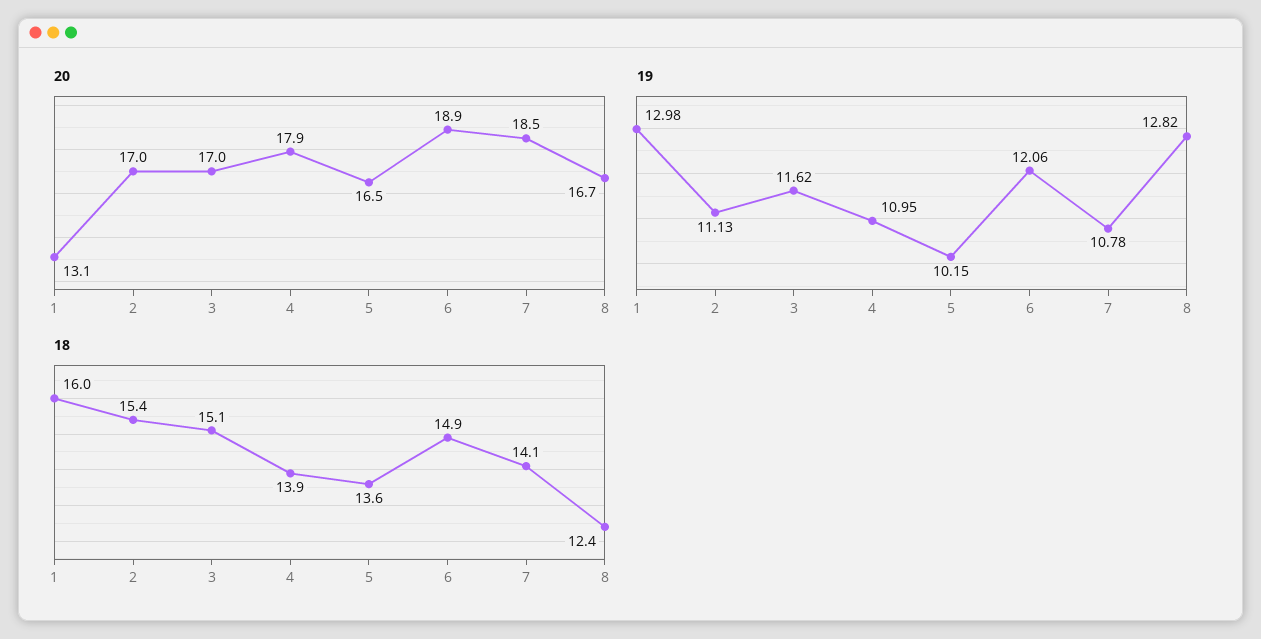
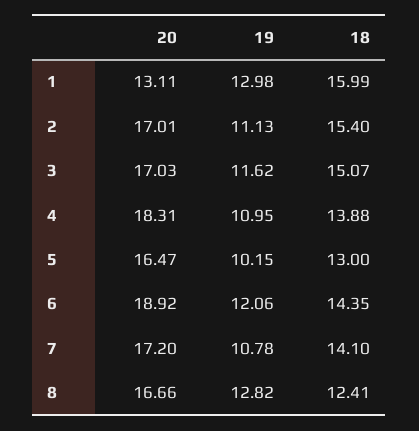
  {
    "20": {
      "1": 13.11,
      "2": 17.01,
      "3": 17.03,
-     "4": 17.9,
+     "4": 18.31,
      "5": 16.47,
      "6": 18.92,
-     "7": 18.5,
+     "7": 17.2,
      "8": 16.66
    },
    "19": {
      "1": 12.98,
      "2": 11.13,
      "3": 11.62,
      "4": 10.95,
      "5": 10.15,
      "6": 12.06,
      "7": 10.78,
      "8": 12.82
    },
    "18": {
      "1": 15.99,
      "2": 15.4,
      "3": 15.07,
      "4": 13.88,
-     "5": 13.6,
+     "5": 13,
-     "6": 14.9,
+     "6": 14.35,
      "7": 14.1,
      "8": 12.41
    }
  }

